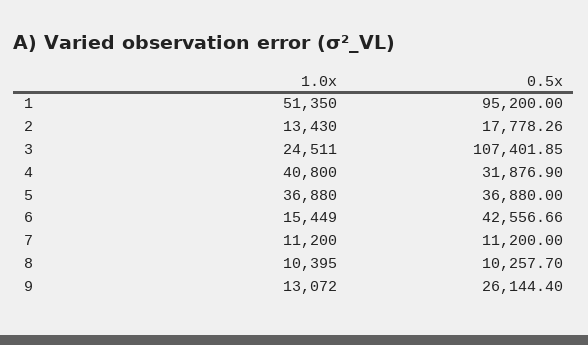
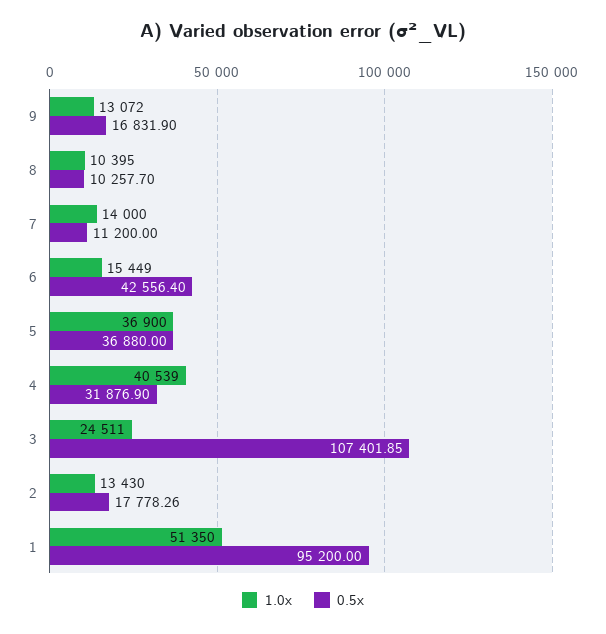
  {
    "1.0x": {
      "1": 51350,
      "2": 13430,
      "3": 24511,
-     "4": 40800,
+     "4": 40539,
-     "5": 36880,
+     "5": 36900,
      "6": 15449,
-     "7": 11200,
+     "7": 14000,
      "8": 10395,
      "9": 13072
    },
    "0.5x": {
      "1": 95200,
      "2": 17778.26,
      "3": 107401.85,
      "4": 31876.9,
      "5": 36880,
-     "6": 42556.66,
+     "6": 42556.4,
      "7": 11200,
      "8": 10257.7,
-     "9": 26144.4
+     "9": 16831.9
    }
  }

